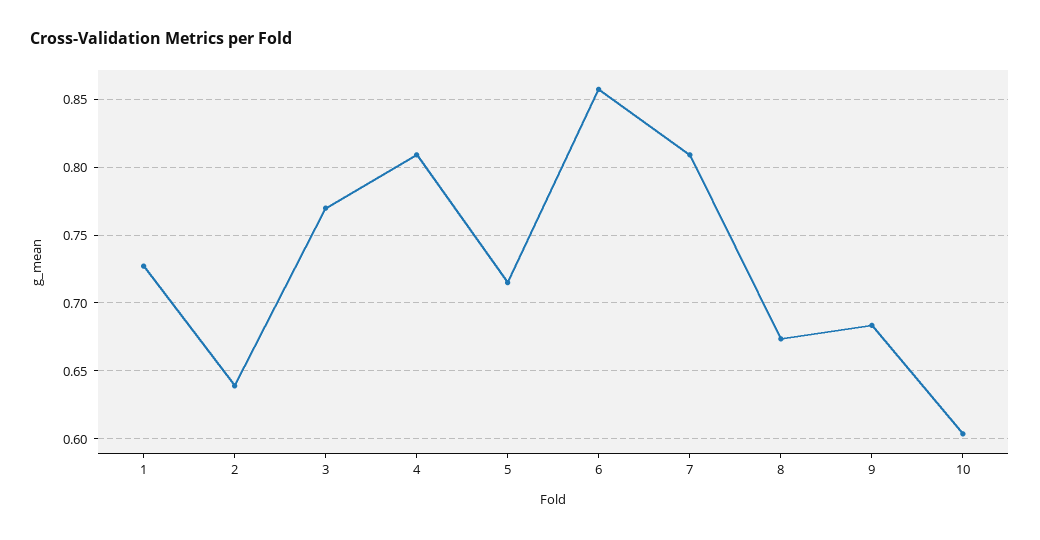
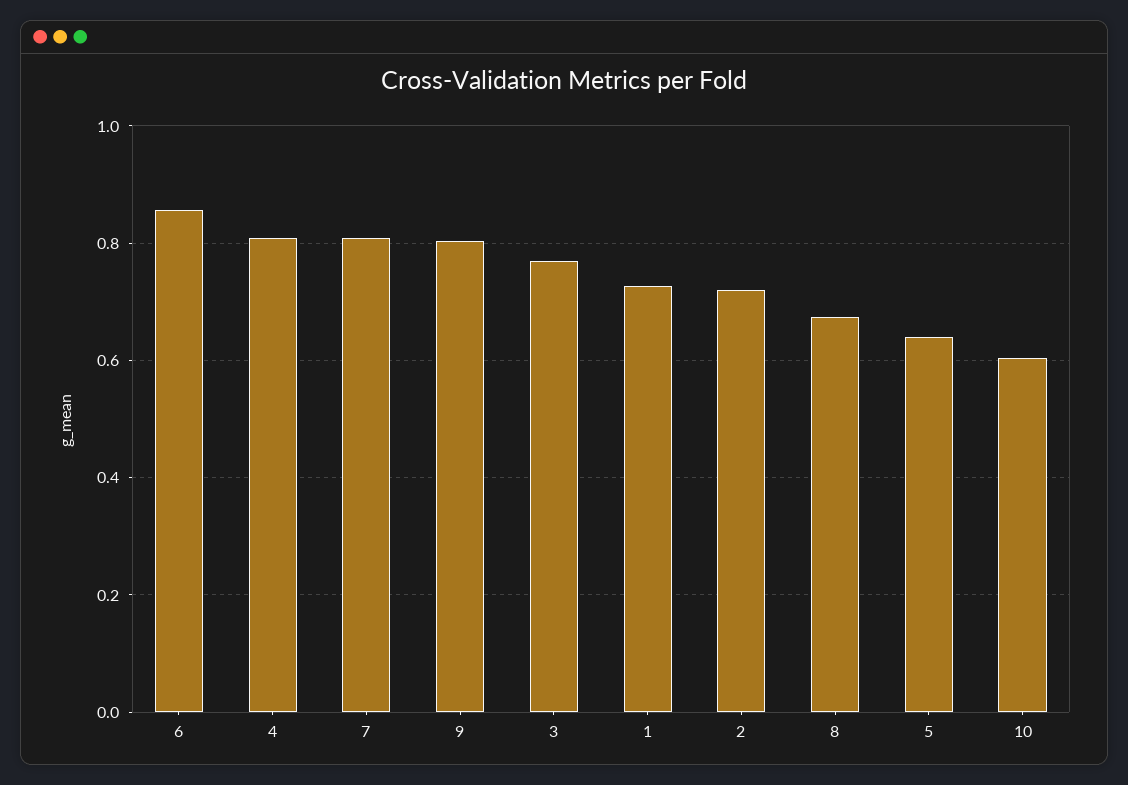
  {
    "1": 0.725,
-   "2": 0.64,
+   "2": 0.72,
    "3": 0.77,
    "4": 0.81,
-   "5": 0.715,
+   "5": 0.64,
    "6": 0.855,
    "7": 0.81,
    "8": 0.675,
-   "9": 0.685,
+   "9": 0.8,
    "10": 0.605
  }

